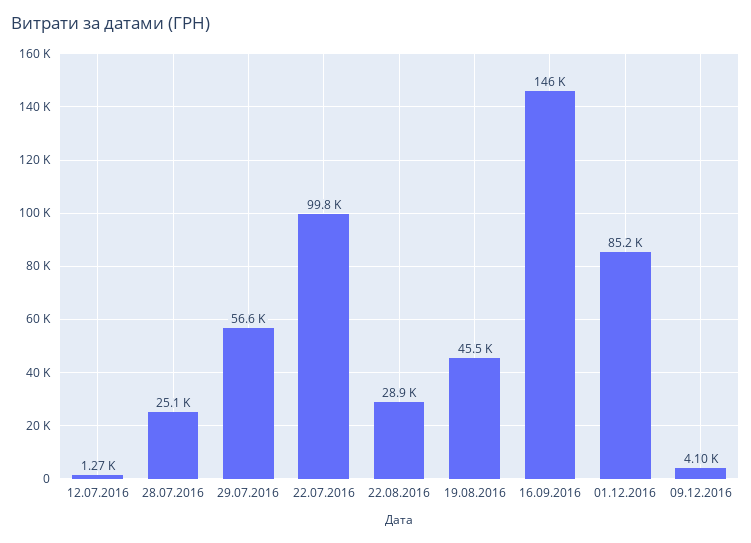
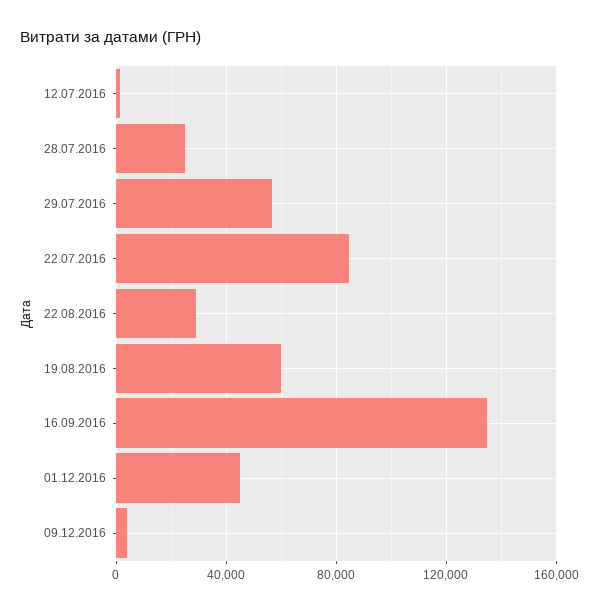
  {
    "12.07.2016": 1270,
    "28.07.2016": 25100,
    "29.07.2016": 56600,
-   "22.07.2016": 99800,
+   "22.07.2016": 85000,
    "22.08.2016": 28900,
-   "19.08.2016": 45500,
+   "19.08.2016": 60000,
-   "16.09.2016": 146000,
+   "16.09.2016": 135000,
-   "01.12.2016": 85200,
+   "01.12.2016": 45000,
    "09.12.2016": 4100
  }

